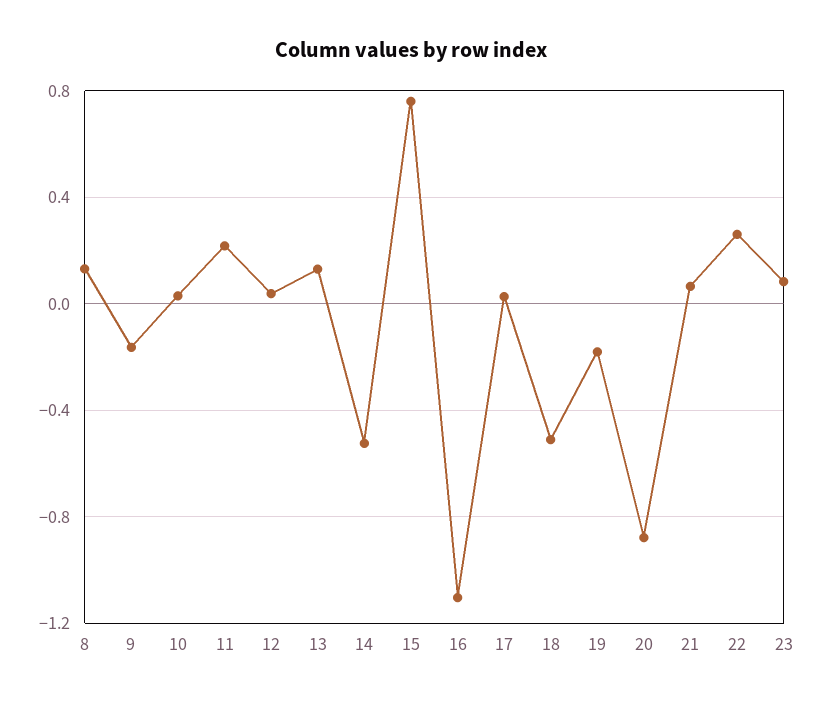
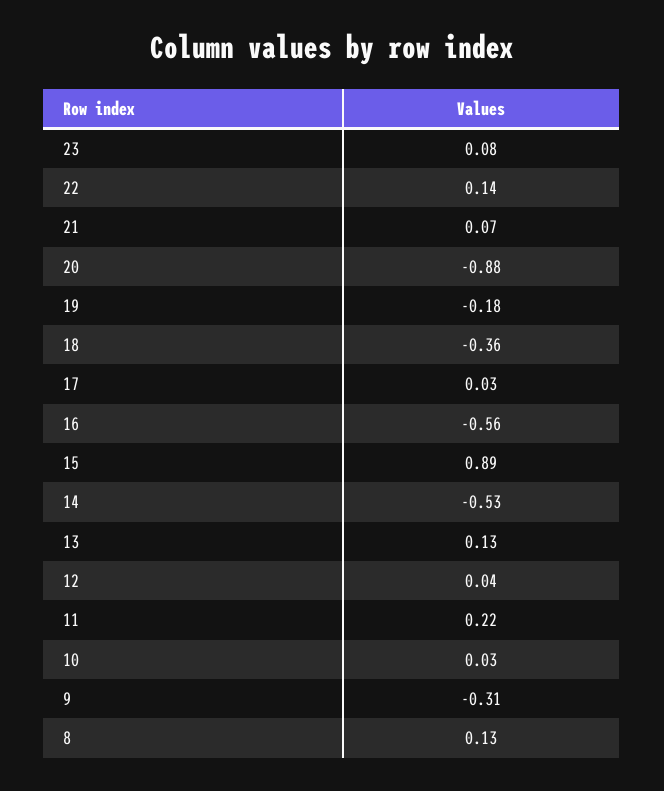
  {
    "8": 0.13,
-   "9": -0.15,
+   "9": -0.31,
    "10": 0.03,
    "11": 0.22,
    "12": 0.04,
    "13": 0.13,
    "14": -0.53,
-   "15": 0.75,
+   "15": 0.89,
-   "16": -1.1,
+   "16": -0.56,
    "17": 0.03,
-   "18": -0.5,
+   "18": -0.36,
    "19": -0.18,
    "20": -0.88,
    "21": 0.07,
-   "22": 0.25,
+   "22": 0.14,
    "23": 0.08
  }

